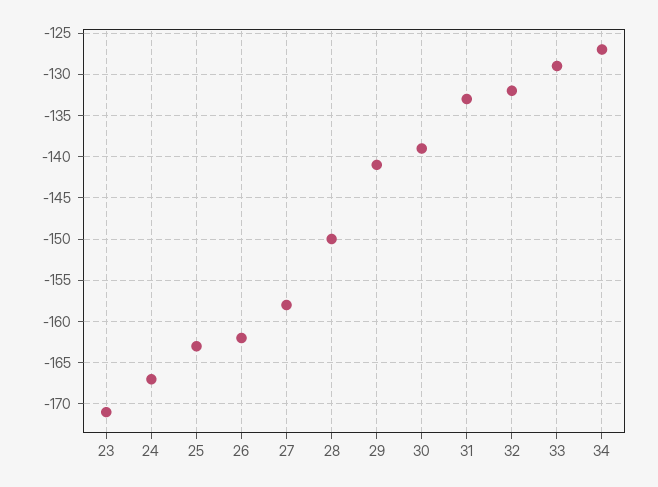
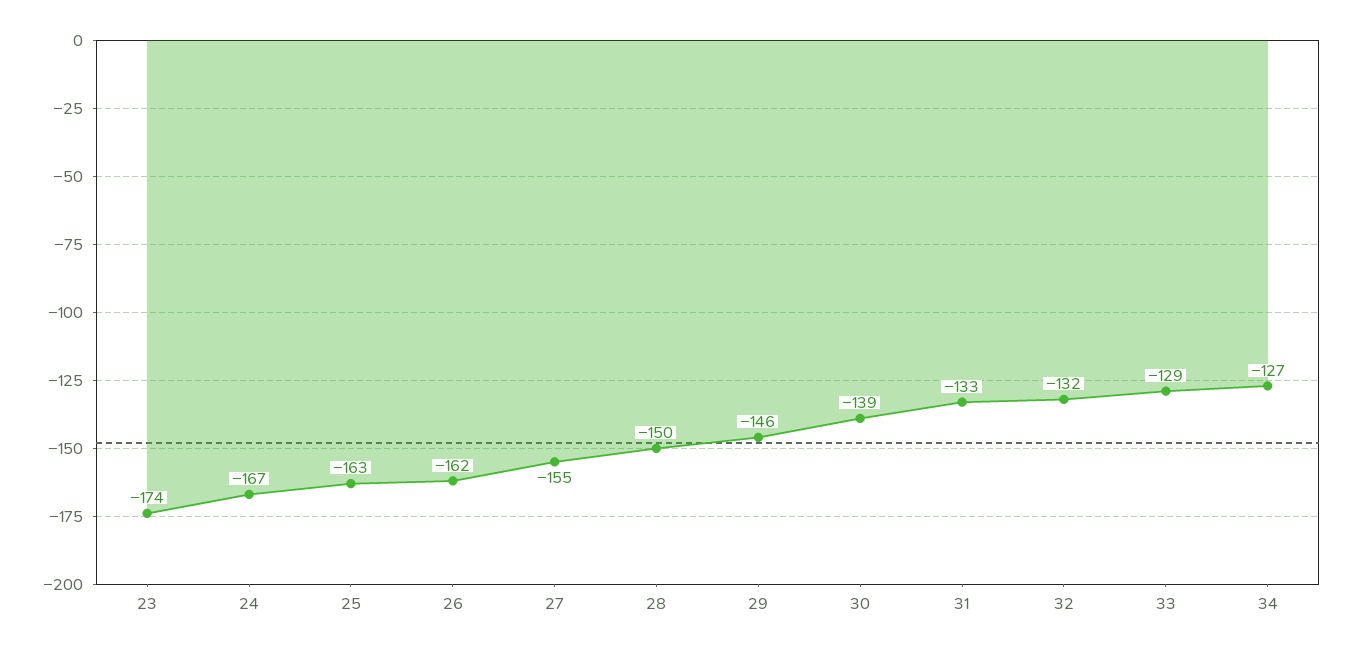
  {
-   "23": -171,
+   "23": -174,
    "24": -167,
    "25": -163,
    "26": -162,
-   "27": -158,
+   "27": -155,
    "28": -150,
-   "29": -141,
+   "29": -146,
    "30": -139,
    "31": -133,
    "32": -132,
    "33": -129,
    "34": -127
  }

